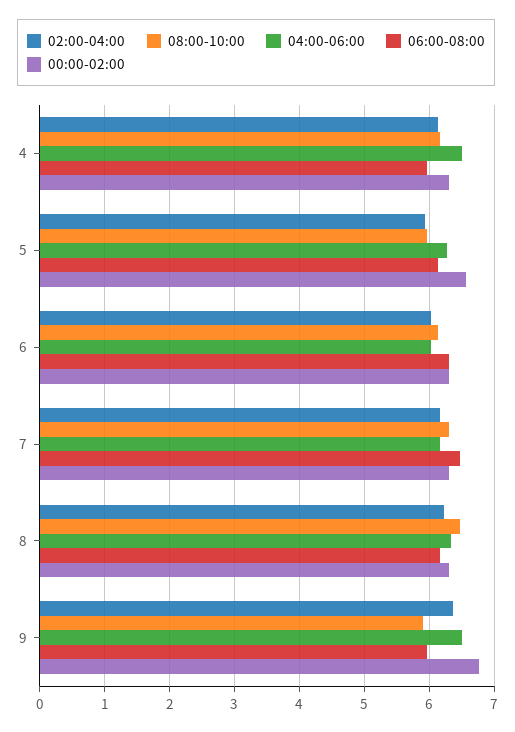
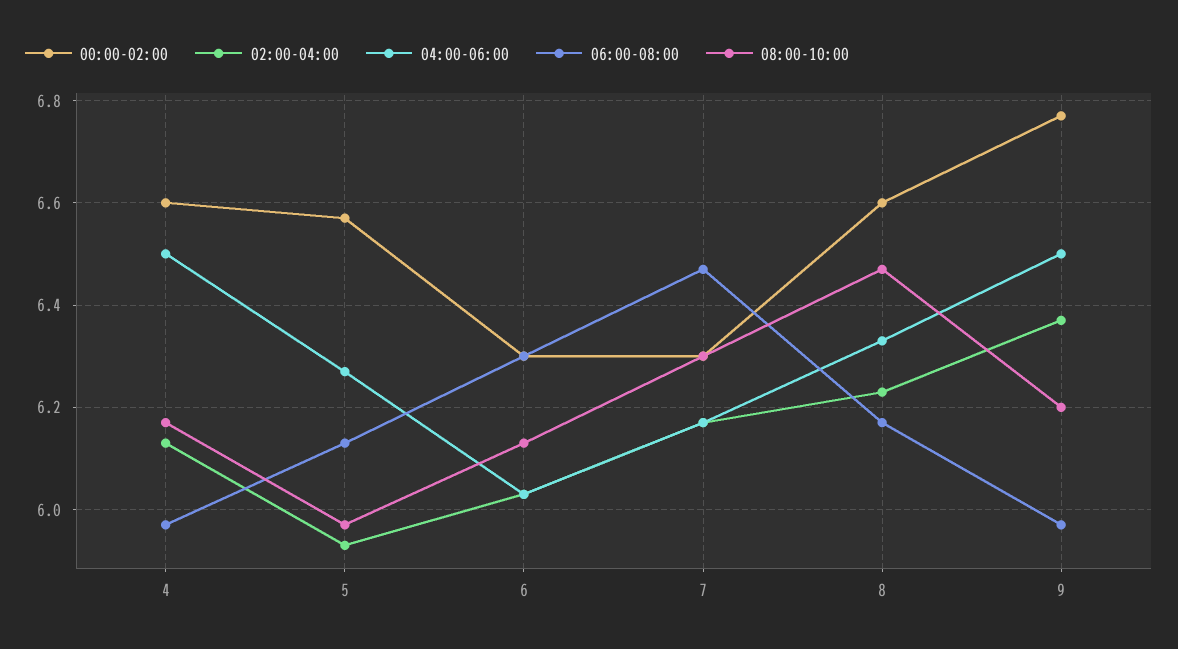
  {
    "02:00-04:00": {
      "4": 6.15,
      "5": 5.95,
      "6": 6.05,
      "7": 6.15,
      "8": 6.25,
      "9": 6.35
    },
    "08:00-10:00": {
      "4": 6.15,
      "5": 5.95,
      "6": 6.15,
      "7": 6.3,
      "8": 6.45,
-     "9": 5.9
+     "9": 6.2
    },
    "04:00-06:00": {
      "4": 6.5,
      "5": 6.25,
      "6": 6.05,
      "7": 6.15,
      "8": 6.35,
      "9": 6.5
    },
    "06:00-08:00": {
      "4": 5.95,
      "5": 6.15,
      "6": 6.3,
      "7": 6.45,
      "8": 6.15,
      "9": 5.95
    },
    "00:00-02:00": {
-     "4": 6.3,
+     "4": 6.6,
      "5": 6.55,
      "6": 6.3,
      "7": 6.3,
-     "8": 6.3,
+     "8": 6.6,
      "9": 6.75
    }
  }

